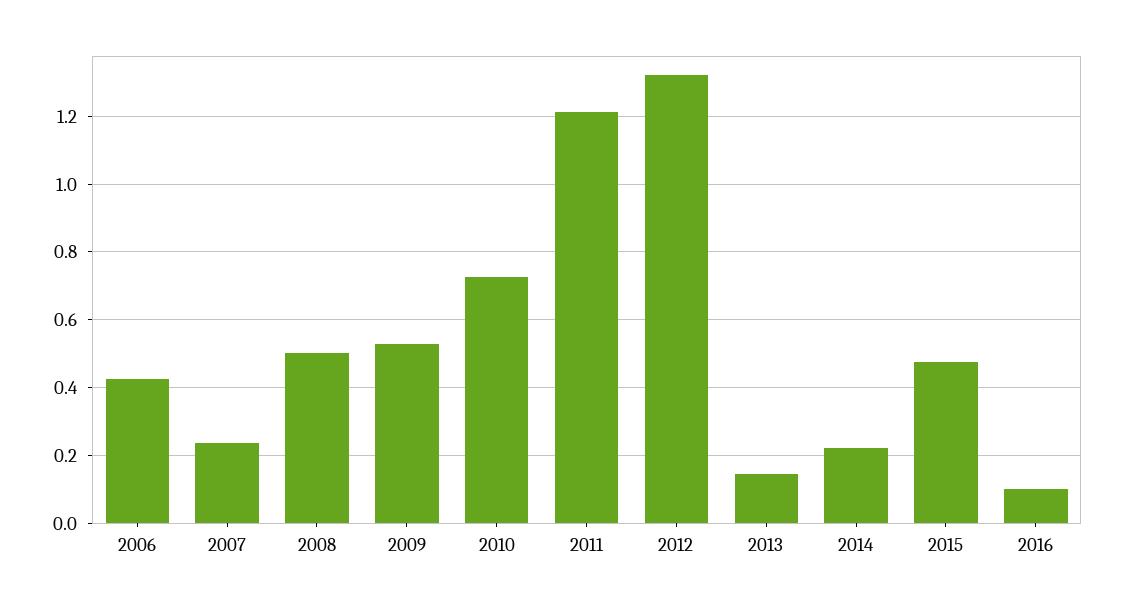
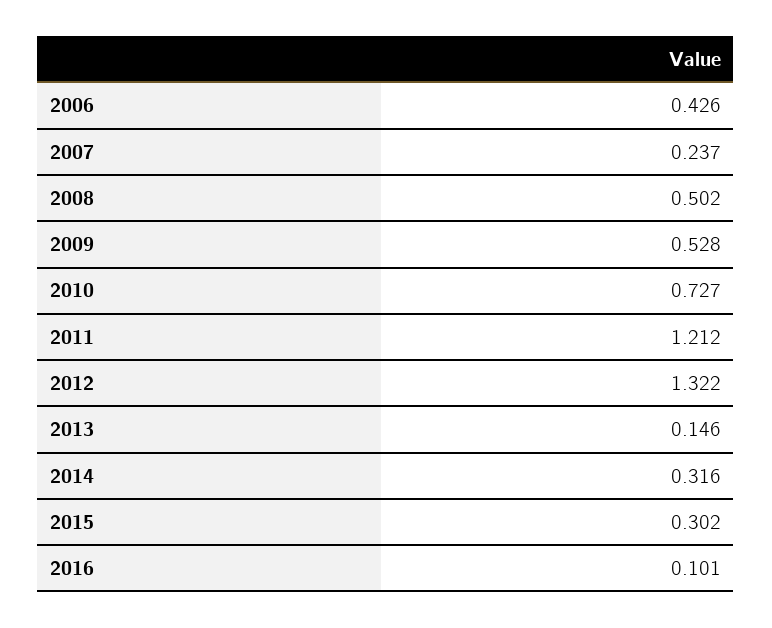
  {
    "2006": 0.426,
    "2007": 0.237,
    "2008": 0.502,
    "2009": 0.528,
    "2010": 0.727,
    "2011": 1.212,
    "2012": 1.322,
    "2013": 0.146,
-   "2014": 0.22,
+   "2014": 0.316,
-   "2015": 0.48,
+   "2015": 0.302,
    "2016": 0.101
  }

